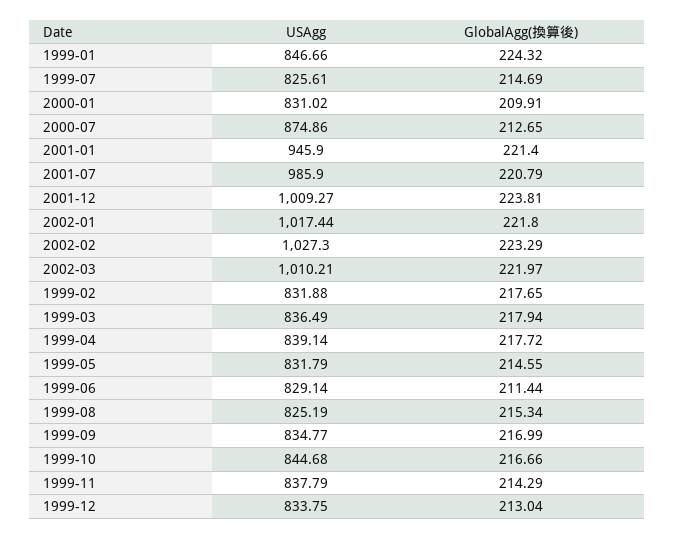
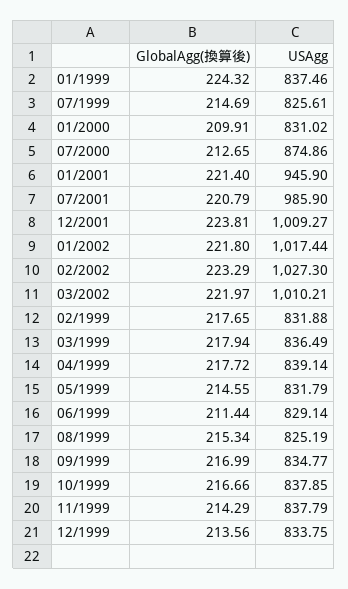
  {
    "USAgg": {
-     "1999-01": 846.66,
+     "1999-01": 837.46,
      "1999-07": 825.61,
      "2000-01": 831.02,
      "2000-07": 874.86,
      "2001-01": 945.9,
      "2001-07": 985.9,
      "2001-12": 1009.27,
      "2002-01": 1017.44,
      "2002-02": 1027.3,
      "2002-03": 1010.21,
      "1999-02": 831.88,
      "1999-03": 836.49,
      "1999-04": 839.14,
      "1999-05": 831.79,
      "1999-06": 829.14,
      "1999-08": 825.19,
      "1999-09": 834.77,
-     "1999-10": 844.68,
+     "1999-10": 837.85,
      "1999-11": 837.79,
      "1999-12": 833.75
    },
    "GlobalAgg(換算後)": {
      "1999-01": 224.32,
      "1999-07": 214.69,
      "2000-01": 209.91,
      "2000-07": 212.65,
      "2001-01": 221.4,
      "2001-07": 220.79,
      "2001-12": 223.81,
      "2002-01": 221.8,
      "2002-02": 223.29,
      "2002-03": 221.97,
      "1999-02": 217.65,
      "1999-03": 217.94,
      "1999-04": 217.72,
      "1999-05": 214.55,
      "1999-06": 211.44,
      "1999-08": 215.34,
      "1999-09": 216.99,
      "1999-10": 216.66,
      "1999-11": 214.29,
-     "1999-12": 213.04
+     "1999-12": 213.56
    }
  }

